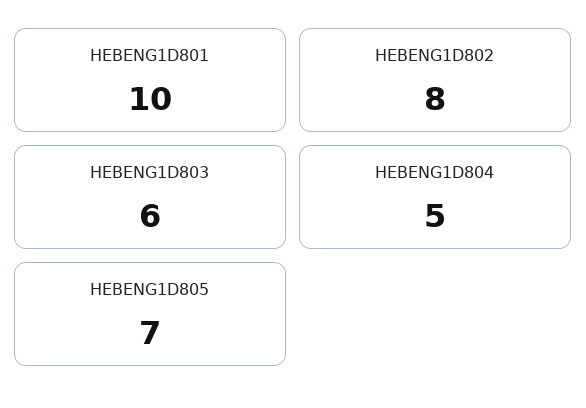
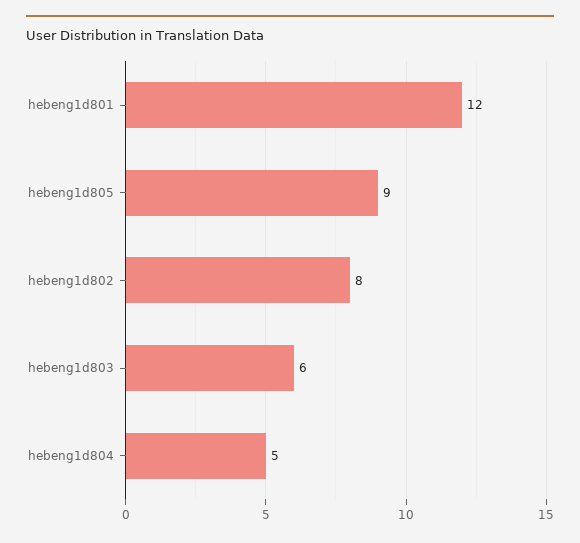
  {
-   "HEBENG1D801": 10,
+   "HEBENG1D801": 12,
    "HEBENG1D802": 8,
    "HEBENG1D803": 6,
    "HEBENG1D804": 5,
-   "HEBENG1D805": 7
+   "HEBENG1D805": 9
  }

